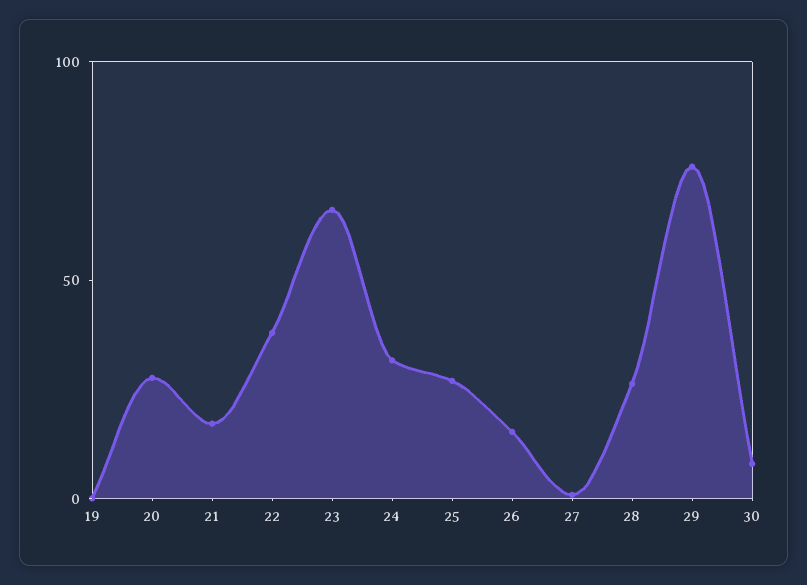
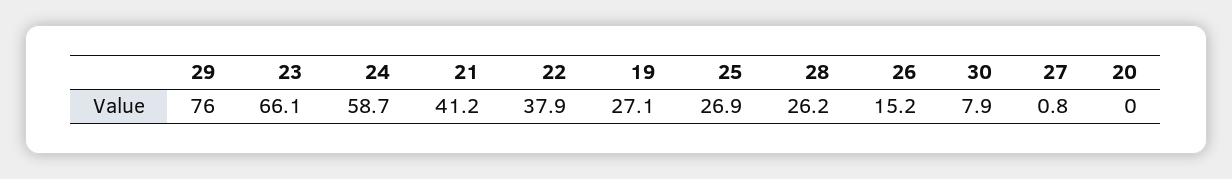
  {
-   "19": 0,
+   "19": 27.1,
-   "20": 30,
+   "20": 0,
-   "21": 20,
+   "21": 41.2,
    "22": 37.9,
    "23": 66.1,
-   "24": 30,
+   "24": 58.7,
    "25": 26.9,
    "26": 15.2,
    "27": 0.8,
    "28": 26.2,
    "29": 76,
    "30": 7.9
  }

